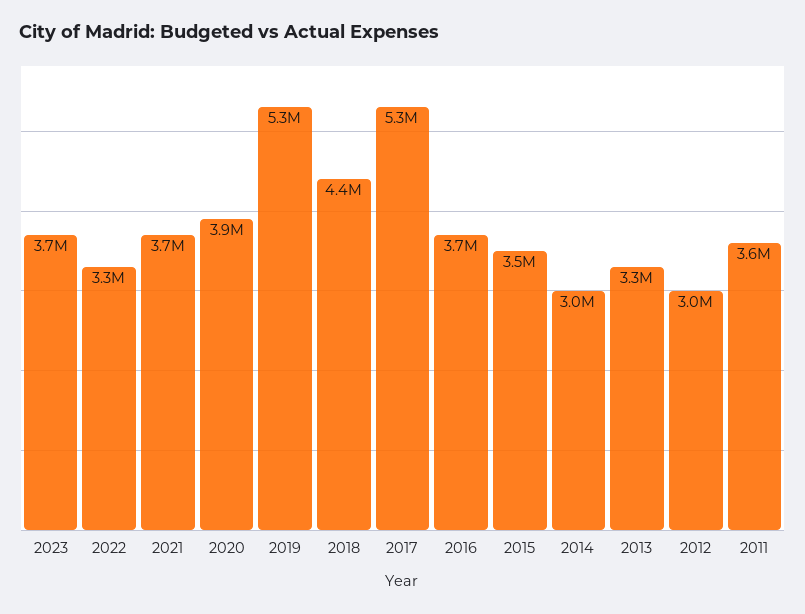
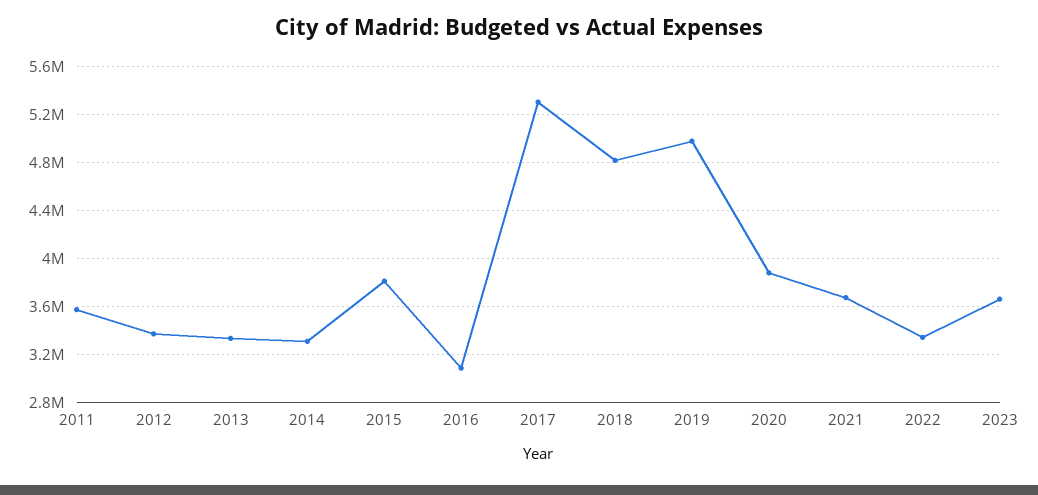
  {
    "2023": 3700000,
    "2022": 3300000,
    "2021": 3700000,
    "2020": 3900000,
-   "2019": 5300000,
+   "2019": 5000000,
-   "2018": 4400000,
+   "2018": 4800000,
    "2017": 5300000,
-   "2016": 3700000,
+   "2016": 3100000,
-   "2015": 3500000,
+   "2015": 3800000,
-   "2014": 3000000,
+   "2014": 3300000,
    "2013": 3300000,
-   "2012": 3000000,
+   "2012": 3400000,
    "2011": 3600000
  }

